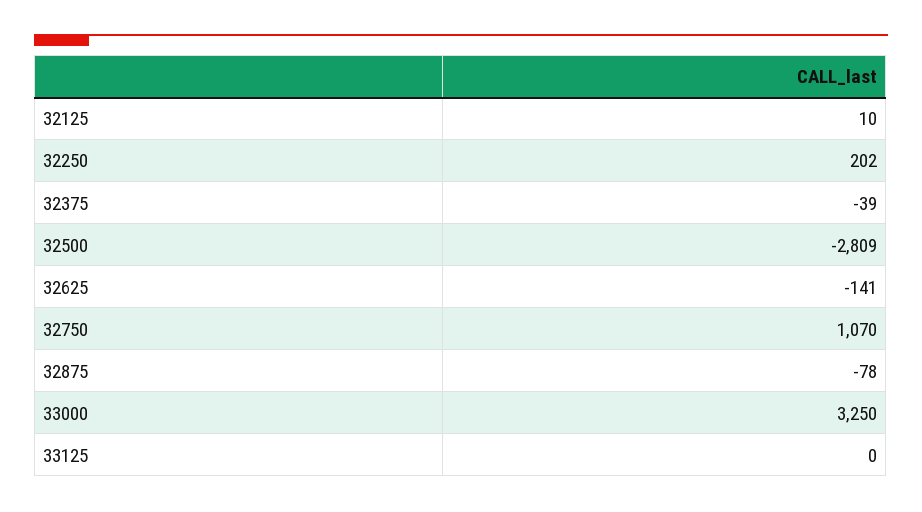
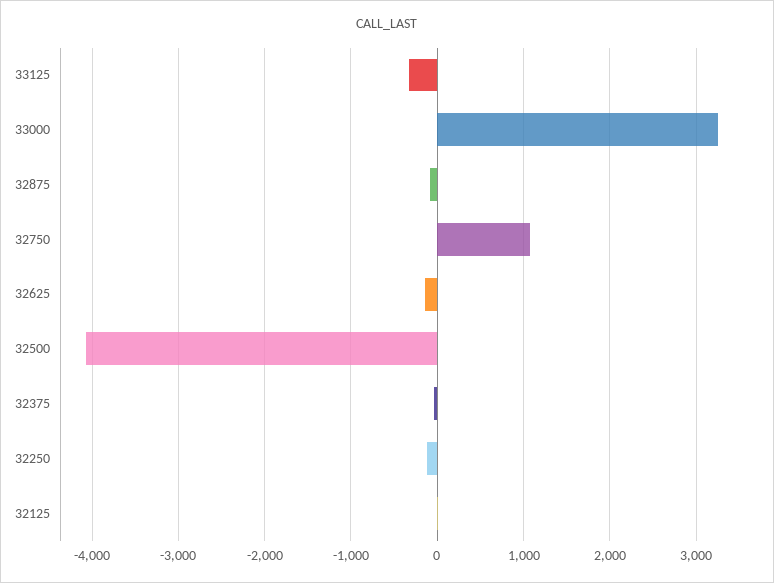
  {
    "32125": 10,
-   "32250": 202,
+   "32250": -100,
    "32375": -39,
-   "32500": -2809,
+   "32500": -4100,
    "32625": -141,
    "32750": 1070,
    "32875": -78,
    "33000": 3250,
-   "33125": 0
+   "33125": -300
  }

